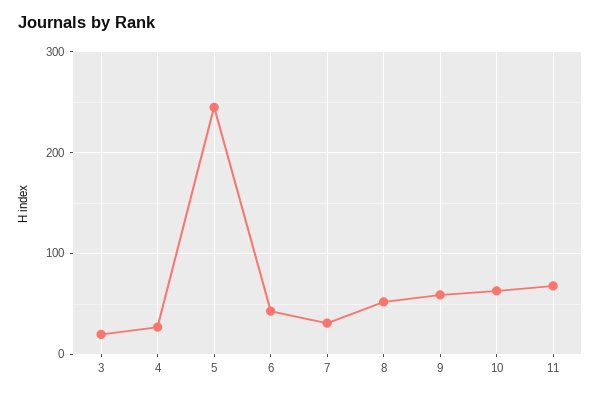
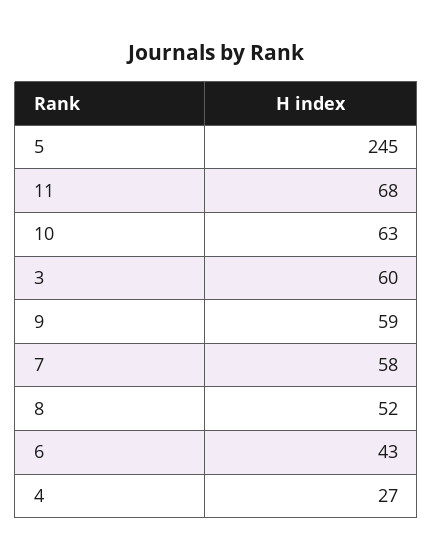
  {
-   "3": 20,
+   "3": 60,
    "4": 27,
    "5": 245,
    "6": 43,
-   "7": 30,
+   "7": 58,
    "8": 52,
    "9": 59,
    "10": 63,
    "11": 68
  }

